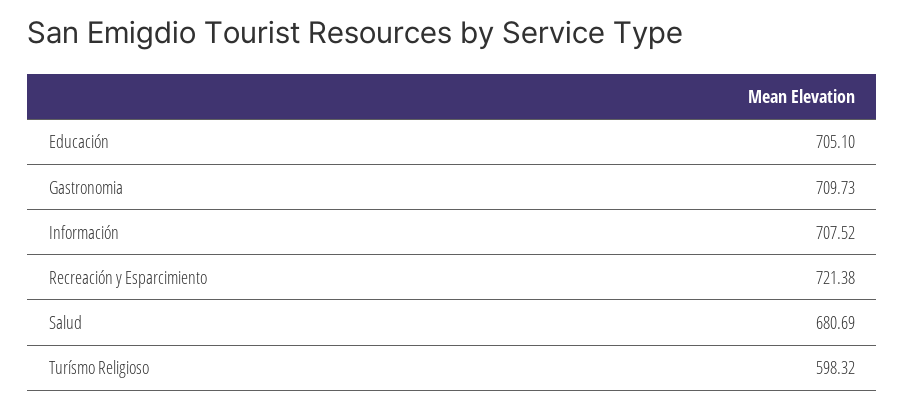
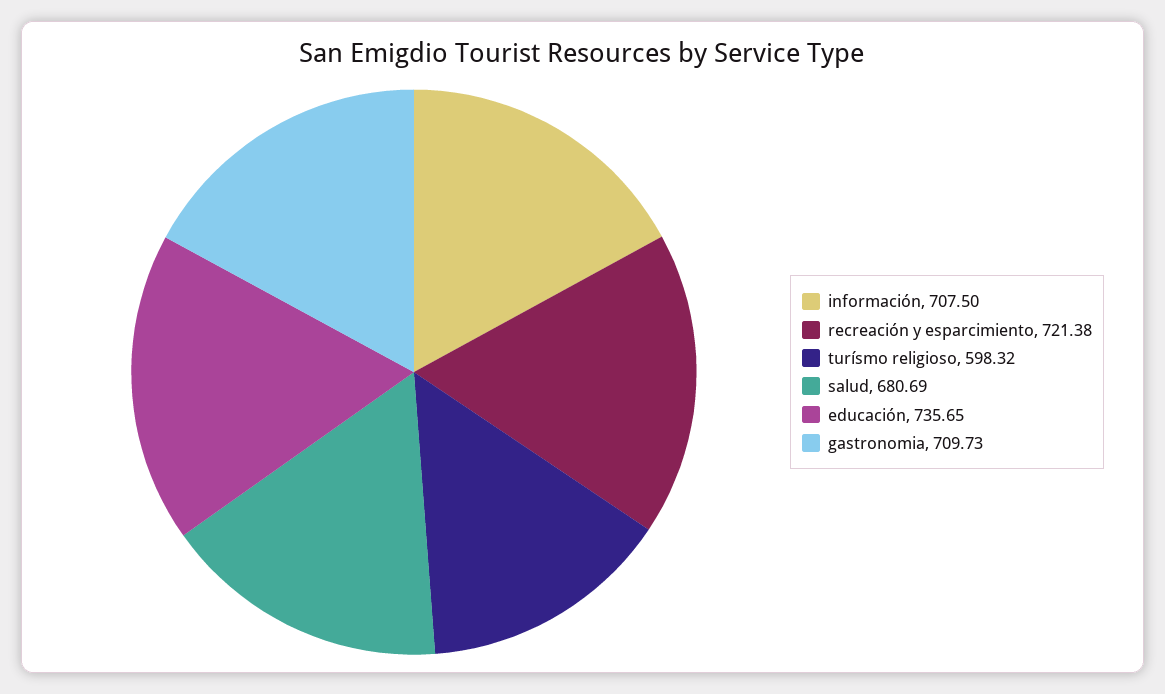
  {
-   "Educación": 705.1,
+   "Educación": 735.65,
    "Gastronomia": 709.73,
-   "Información": 707.52,
+   "Información": 707.5,
    "Recreación y Esparcimiento": 721.38,
    "Salud": 680.69,
    "Turísmo Religioso": 598.32
  }

